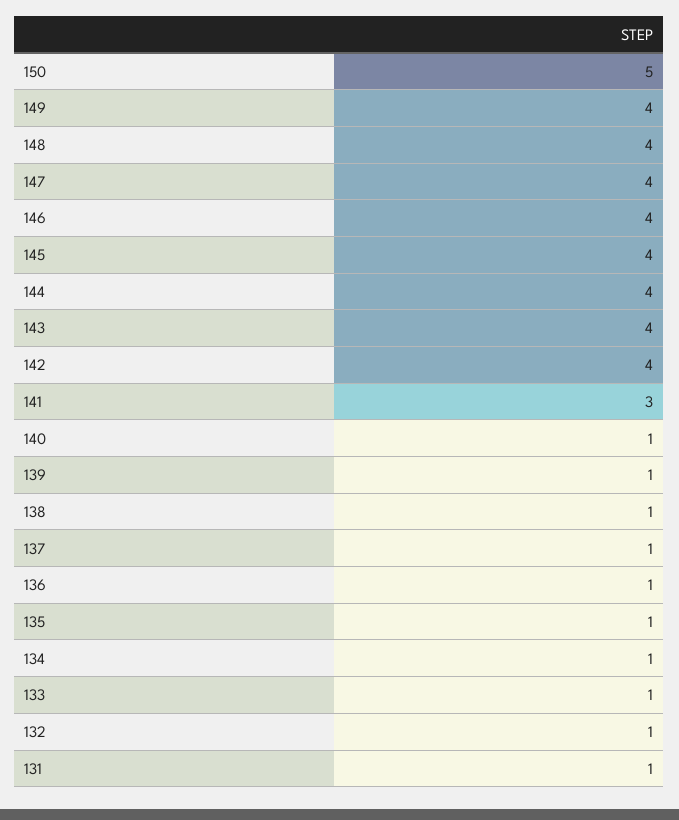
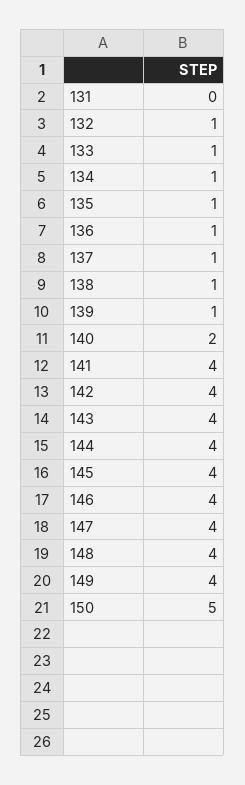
  {
    "150": 5,
    "149": 4,
    "148": 4,
    "147": 4,
    "146": 4,
    "145": 4,
    "144": 4,
    "143": 4,
    "142": 4,
-   "141": 3,
+   "141": 4,
-   "140": 1,
+   "140": 2,
    "139": 1,
    "138": 1,
    "137": 1,
    "136": 1,
    "135": 1,
    "134": 1,
    "133": 1,
    "132": 1,
-   "131": 1
+   "131": 0
  }

